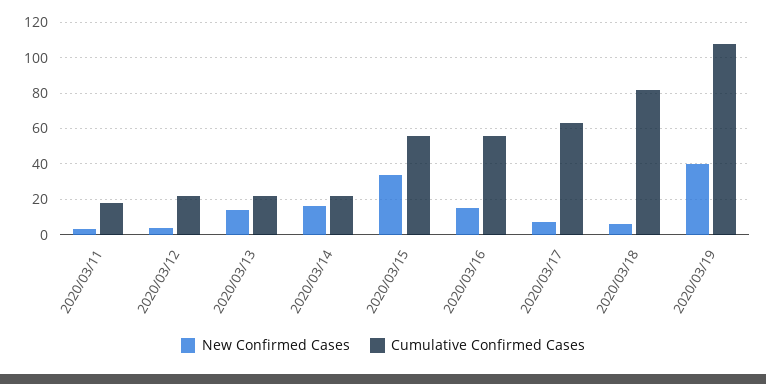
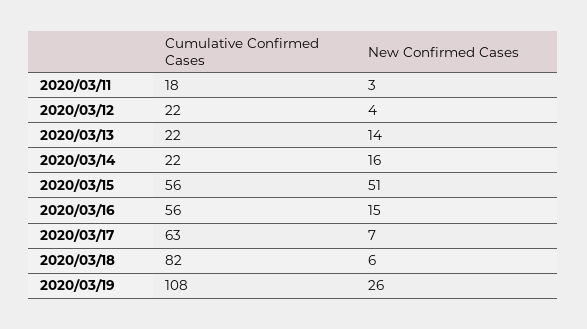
  {
    "New Confirmed Cases": {
      "2020/03/11": 3,
      "2020/03/12": 4,
      "2020/03/13": 14,
      "2020/03/14": 16,
-     "2020/03/15": 35,
+     "2020/03/15": 51,
      "2020/03/16": 15,
      "2020/03/17": 7,
      "2020/03/18": 6,
-     "2020/03/19": 40
+     "2020/03/19": 26
    },
    "Cumulative Confirmed Cases": {
      "2020/03/11": 18,
      "2020/03/12": 22,
      "2020/03/13": 22,
      "2020/03/14": 22,
      "2020/03/15": 56,
      "2020/03/16": 56,
      "2020/03/17": 63,
      "2020/03/18": 82,
      "2020/03/19": 108
    }
  }

